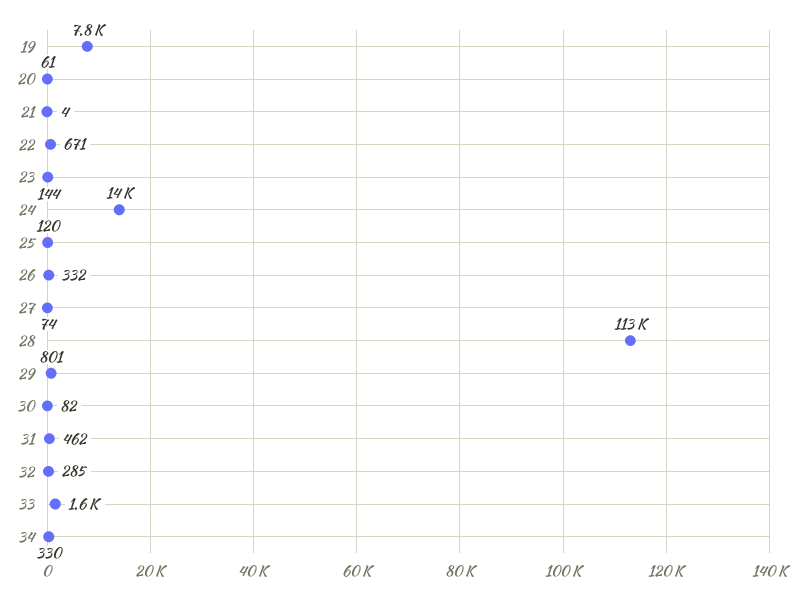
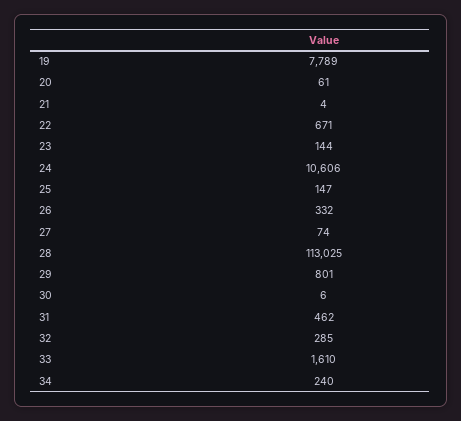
  {
    "19": 7789,
    "20": 61,
    "21": 4,
    "22": 671,
    "23": 144,
-   "24": 14000,
+   "24": 10606,
-   "25": 120,
+   "25": 147,
    "26": 332,
    "27": 74,
    "28": 113025,
    "29": 801,
-   "30": 82,
+   "30": 6,
    "31": 462,
    "32": 285,
    "33": 1610,
-   "34": 330
+   "34": 240
  }

